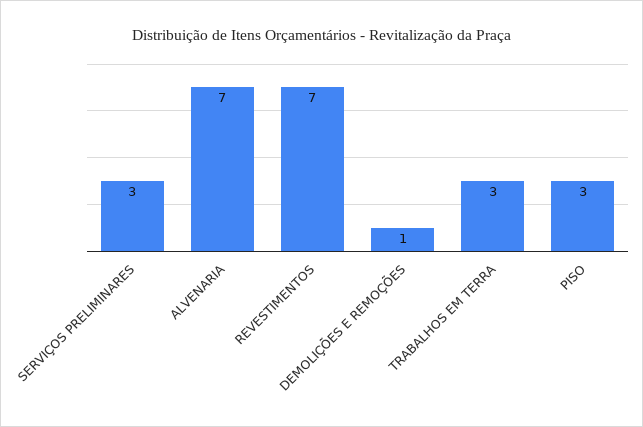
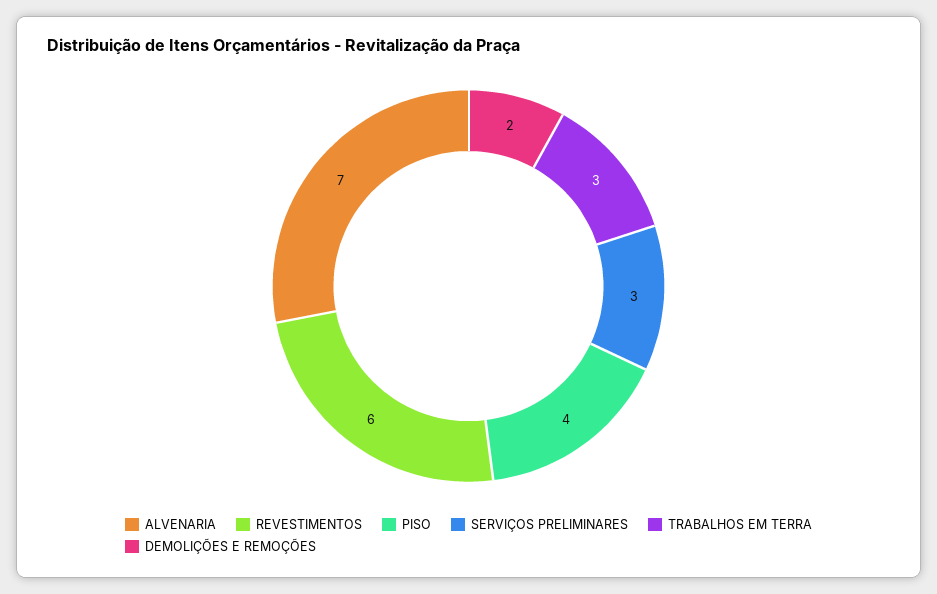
  {
    "SERVIÇOS PRELIMINARES": 3,
    "ALVENARIA": 7,
-   "REVESTIMENTOS": 7,
+   "REVESTIMENTOS": 6,
-   "DEMOLIÇÕES E REMOÇÕES": 1,
+   "DEMOLIÇÕES E REMOÇÕES": 2,
    "TRABALHOS EM TERRA": 3,
-   "PISO": 3
+   "PISO": 4
  }

